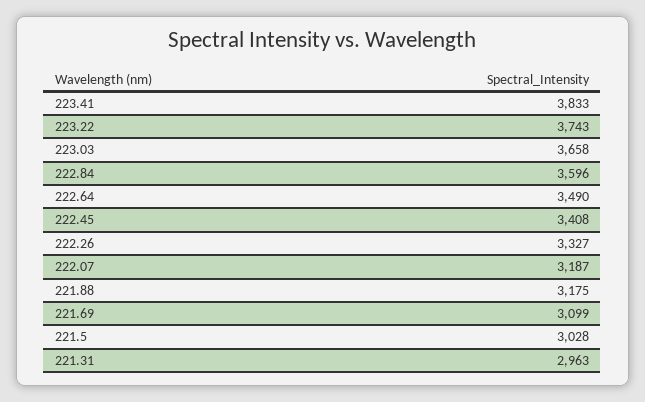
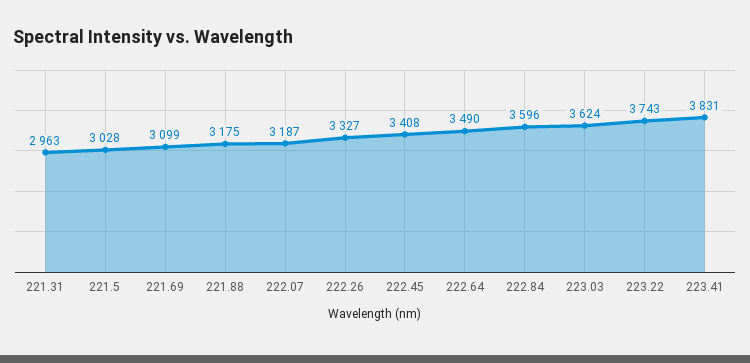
  {
-   "223.41": 3833,
+   "223.41": 3831,
    "223.22": 3743,
-   "223.03": 3658,
+   "223.03": 3624,
    "222.84": 3596,
    "222.64": 3490,
    "222.45": 3408,
    "222.26": 3327,
    "222.07": 3187,
    "221.88": 3175,
    "221.69": 3099,
    "221.5": 3028,
    "221.31": 2963
  }

